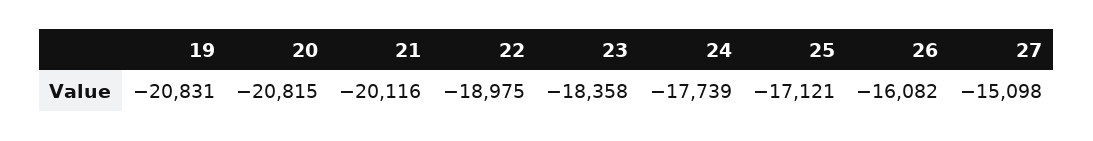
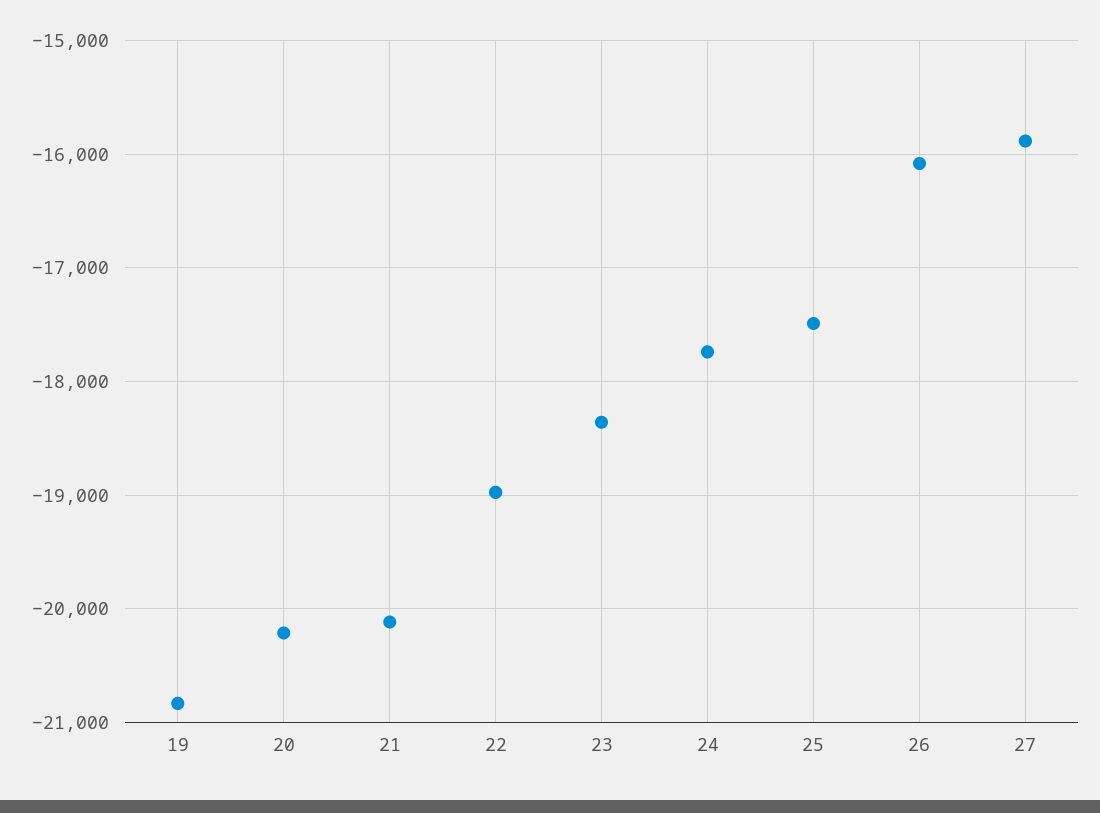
  {
    "19": -20831,
-   "20": -20815,
+   "20": -20200,
    "21": -20116,
    "22": -18975,
    "23": -18358,
    "24": -17739,
-   "25": -17121,
+   "25": -17500,
    "26": -16082,
-   "27": -15098
+   "27": -15900
  }

